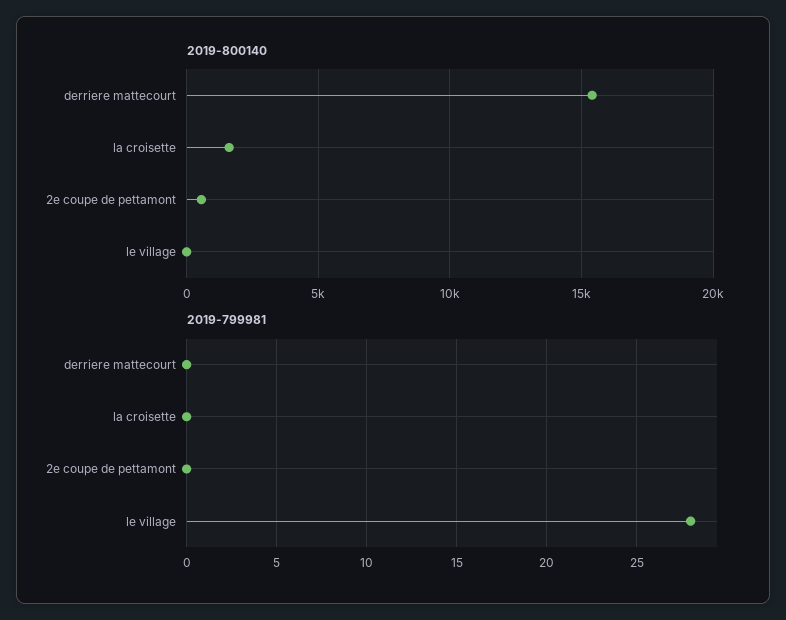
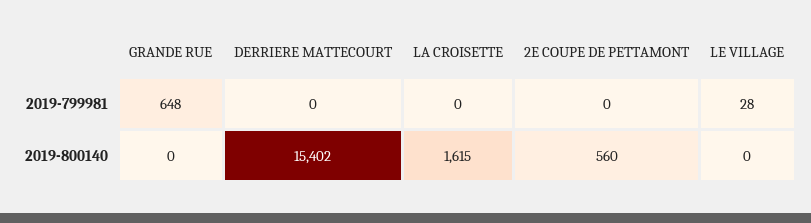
  {
    "2019-800140": {
      "derriere mattecourt": 15402,
      "la croisette": 1615,
      "2e coupe de pettamont": 560,
-     "le village": 0
+     "le village": 0,
+     "GRANDE RUE": 0
    },
    "2019-799981": {
      "derriere mattecourt": 0,
      "la croisette": 0,
      "2e coupe de pettamont": 0,
-     "le village": 28
+     "le village": 28,
+     "GRANDE RUE": 648
    }
  }

